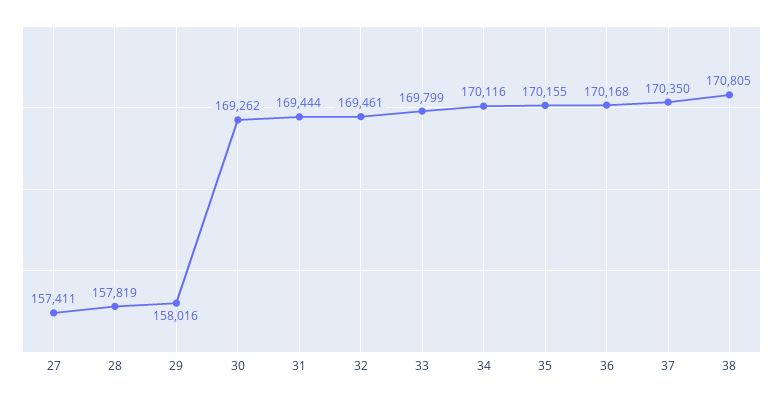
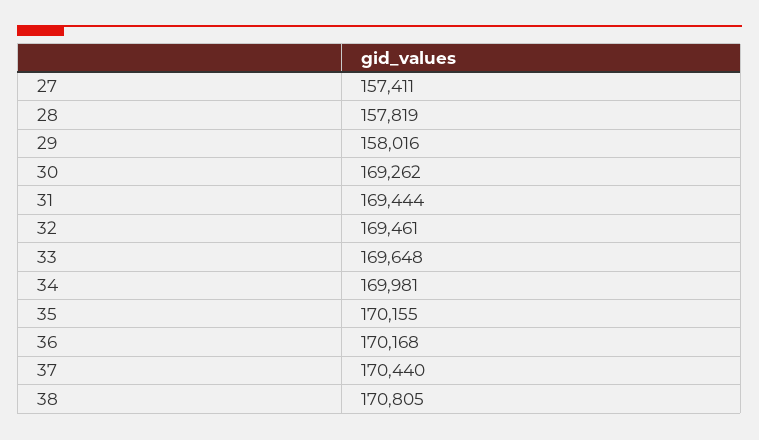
  {
    "27": 157411,
    "28": 157819,
    "29": 158016,
    "30": 169262,
    "31": 169444,
    "32": 169461,
-   "33": 169799,
+   "33": 169648,
-   "34": 170116,
+   "34": 169981,
    "35": 170155,
    "36": 170168,
-   "37": 170350,
+   "37": 170440,
    "38": 170805
  }

